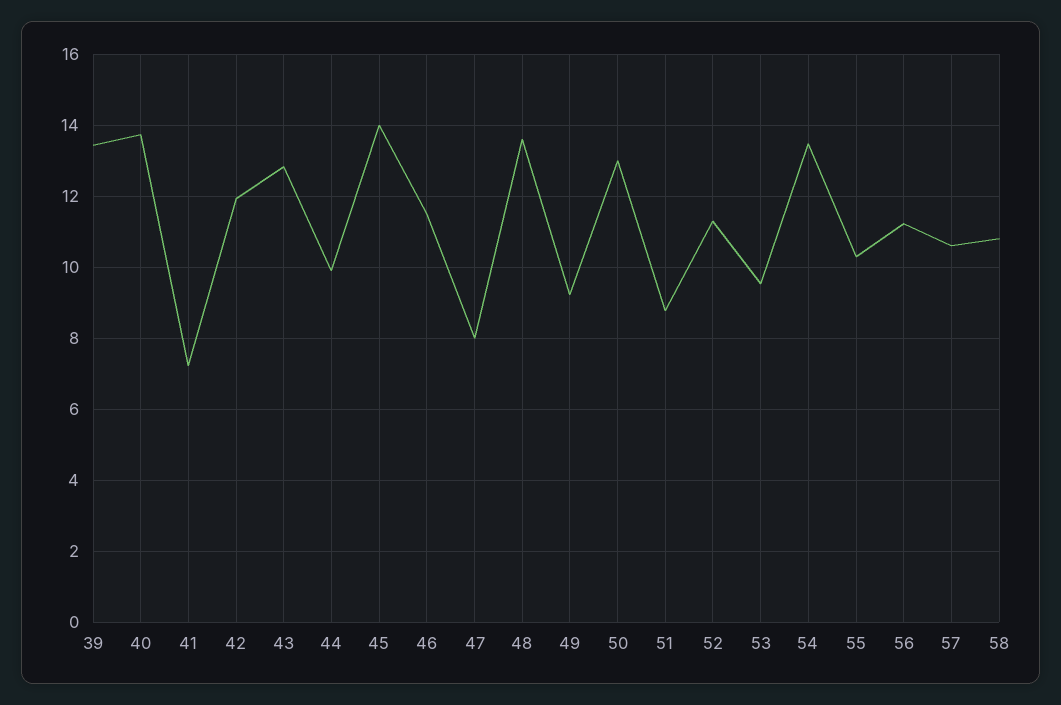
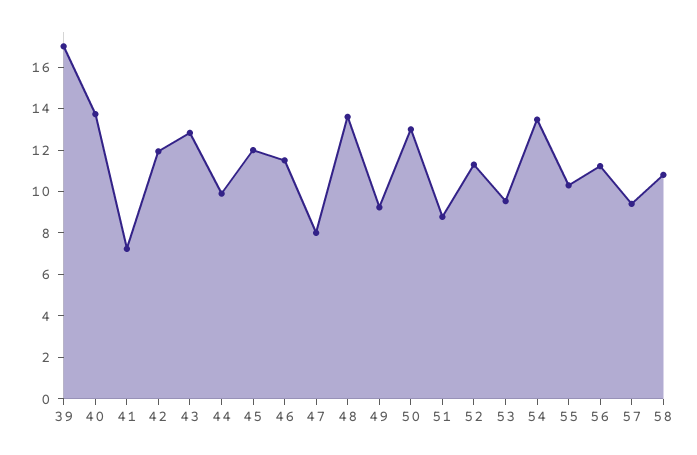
  {
-   "39": 13.4,
+   "39": 17,
    "40": 13.8,
    "41": 7.2,
    "42": 12,
    "43": 12.8,
    "44": 10,
-   "45": 14,
+   "45": 12,
    "46": 11.6,
    "47": 8,
    "48": 13.6,
    "49": 9.2,
    "50": 13,
    "51": 8.8,
    "52": 11.4,
    "53": 9.6,
    "54": 13.4,
    "55": 10.4,
    "56": 11.2,
-   "57": 10.6,
+   "57": 9.5,
    "58": 10.8
  }

